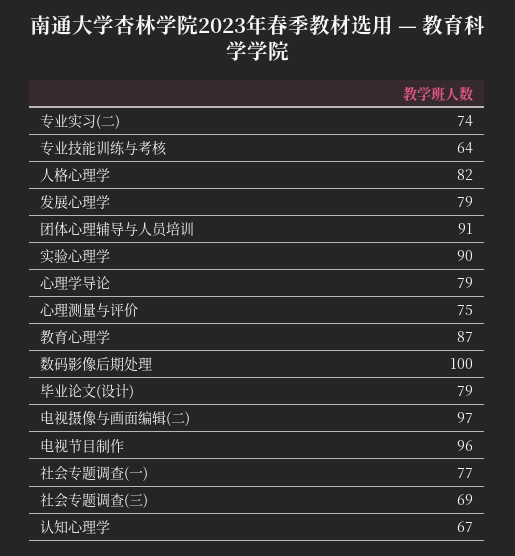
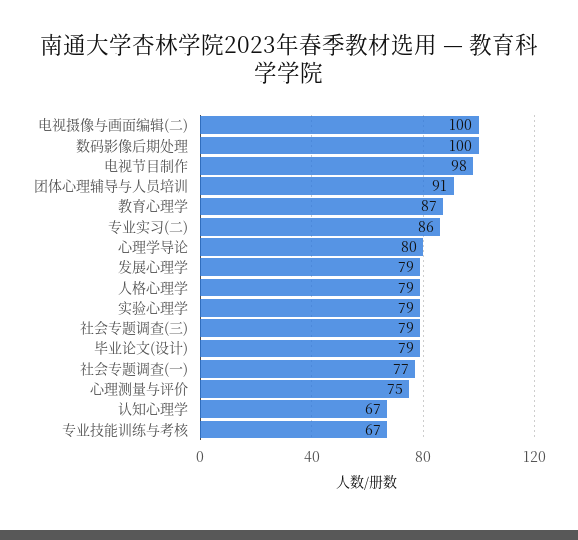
  {
-   "专业实习(二)": 74,
+   "专业实习(二)": 86,
-   "专业技能训练与考核": 64,
+   "专业技能训练与考核": 67,
-   "人格心理学": 82,
+   "人格心理学": 79,
    "发展心理学": 79,
    "团体心理辅导与人员培训": 91,
-   "实验心理学": 90,
+   "实验心理学": 79,
-   "心理学导论": 79,
+   "心理学导论": 80,
    "心理测量与评价": 75,
    "教育心理学": 87,
    "数码影像后期处理": 100,
    "毕业论文(设计)": 79,
-   "电视摄像与画面编辑(二)": 97,
+   "电视摄像与画面编辑(二)": 100,
-   "电视节目制作": 96,
+   "电视节目制作": 98,
    "社会专题调查(一)": 77,
-   "社会专题调查(三)": 69,
+   "社会专题调查(三)": 79,
    "认知心理学": 67
  }

